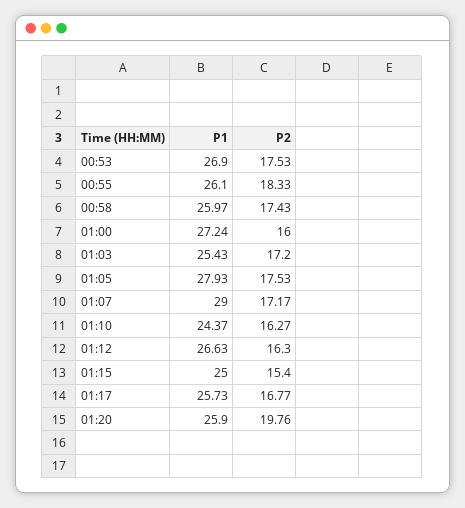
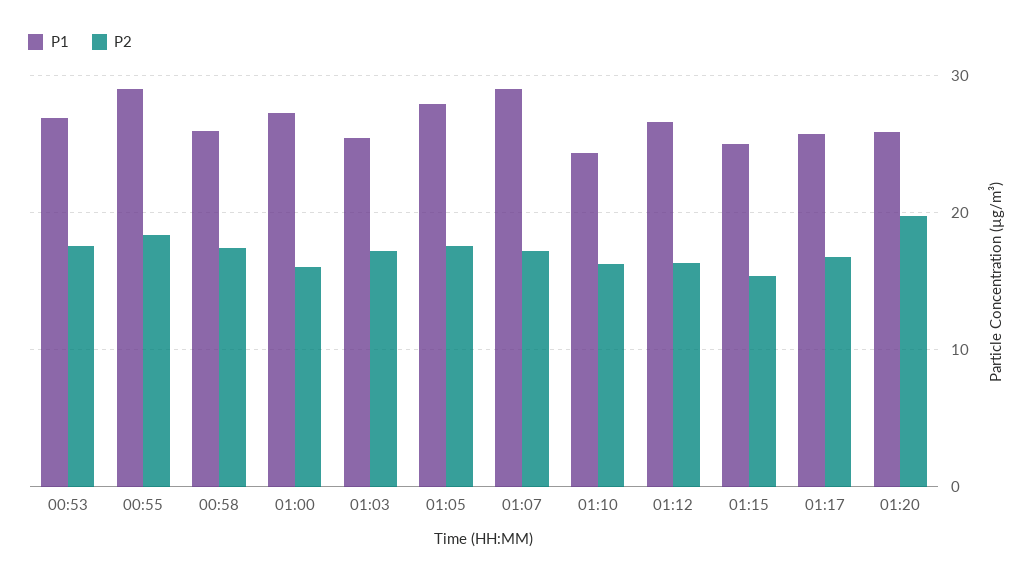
  {
    "P1": {
      "00:53": 26.9,
-     "00:55": 26.1,
+     "00:55": 29,
      "00:58": 25.97,
      "01:00": 27.24,
      "01:03": 25.43,
      "01:05": 27.93,
      "01:07": 29,
      "01:10": 24.37,
      "01:12": 26.63,
      "01:15": 25,
      "01:17": 25.73,
      "01:20": 25.9
    },
    "P2": {
      "00:53": 17.53,
      "00:55": 18.33,
      "00:58": 17.43,
      "01:00": 16,
      "01:03": 17.2,
      "01:05": 17.53,
      "01:07": 17.17,
      "01:10": 16.27,
      "01:12": 16.3,
      "01:15": 15.4,
      "01:17": 16.77,
      "01:20": 19.76
    }
  }

